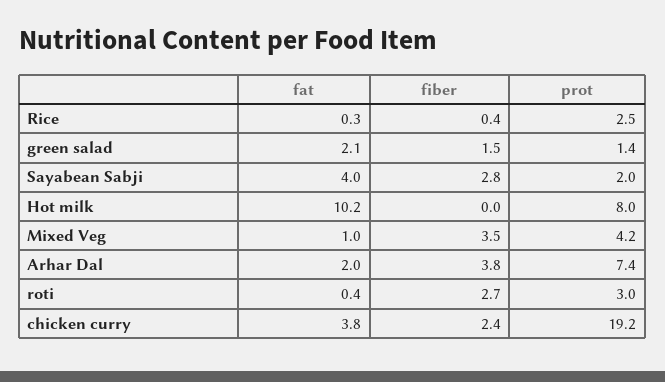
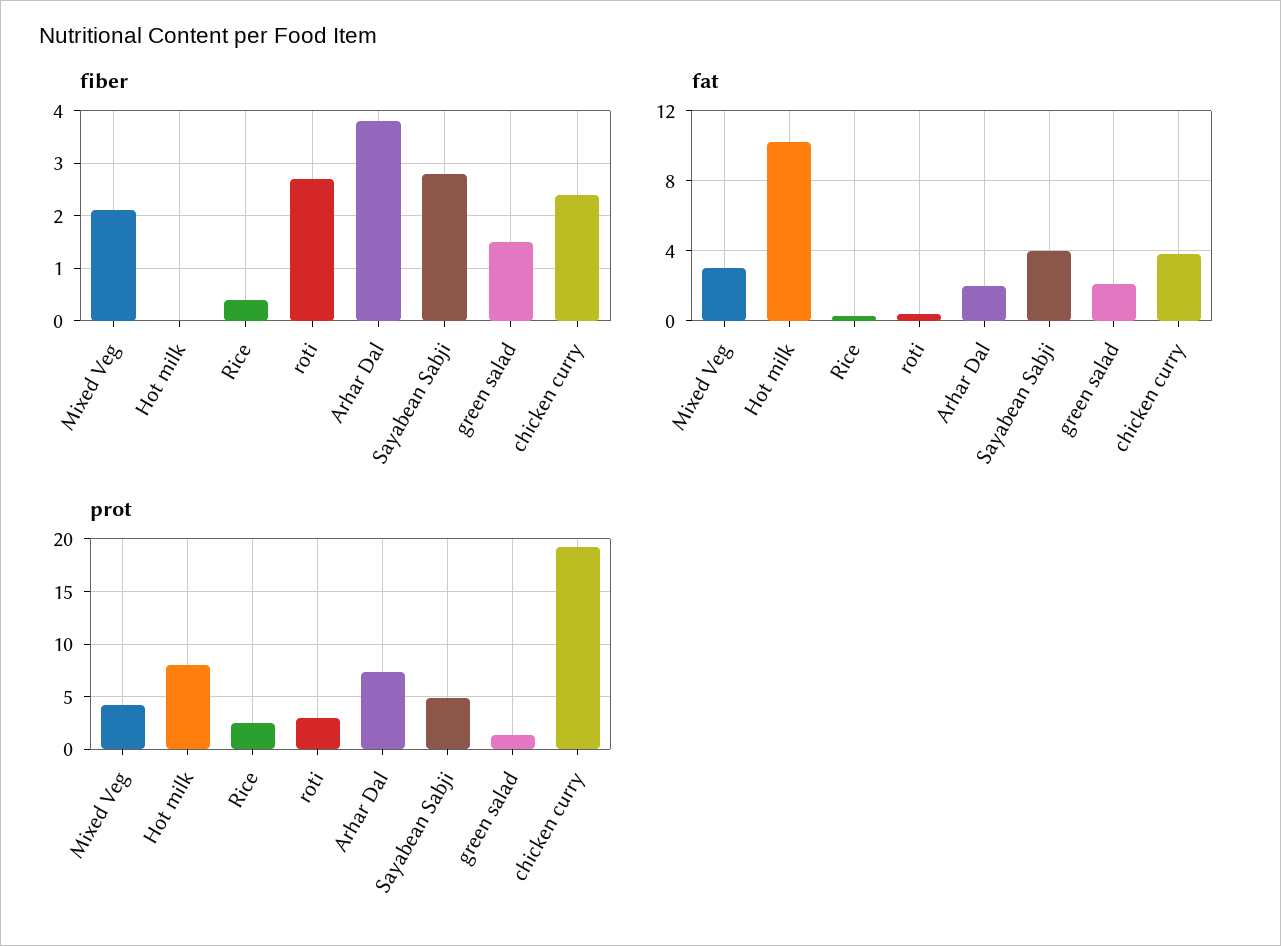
  {
    "fat": {
      "Rice": 0.3,
      "green salad": 2.1,
      "Sayabean Sabji": 4,
      "Hot milk": 10.2,
-     "Mixed Veg": 1,
+     "Mixed Veg": 3,
      "Arhar Dal": 2,
      "roti": 0.4,
      "chicken curry": 3.8
    },
    "fiber": {
      "Rice": 0.4,
      "green salad": 1.5,
      "Sayabean Sabji": 2.8,
      "Hot milk": 0,
-     "Mixed Veg": 3.5,
+     "Mixed Veg": 2,
      "Arhar Dal": 3.8,
      "roti": 2.7,
      "chicken curry": 2.4
    },
    "prot": {
      "Rice": 2.5,
      "green salad": 1.4,
-     "Sayabean Sabji": 2,
+     "Sayabean Sabji": 5,
      "Hot milk": 8,
      "Mixed Veg": 4.2,
      "Arhar Dal": 7.4,
      "roti": 3,
      "chicken curry": 19.2
    }
  }

